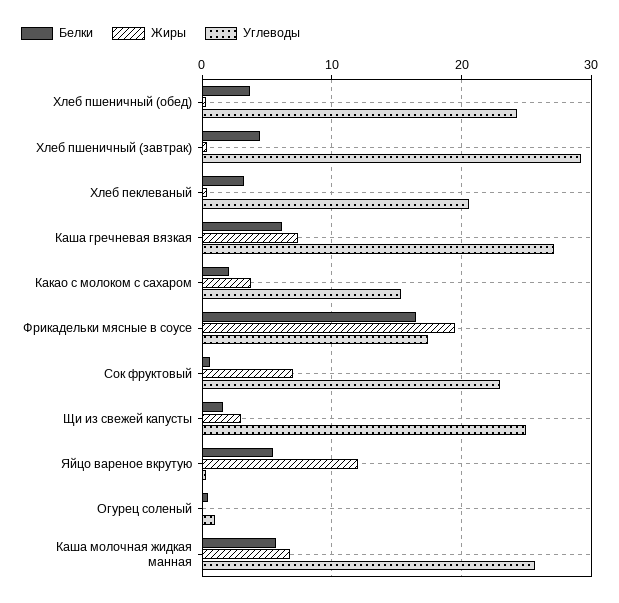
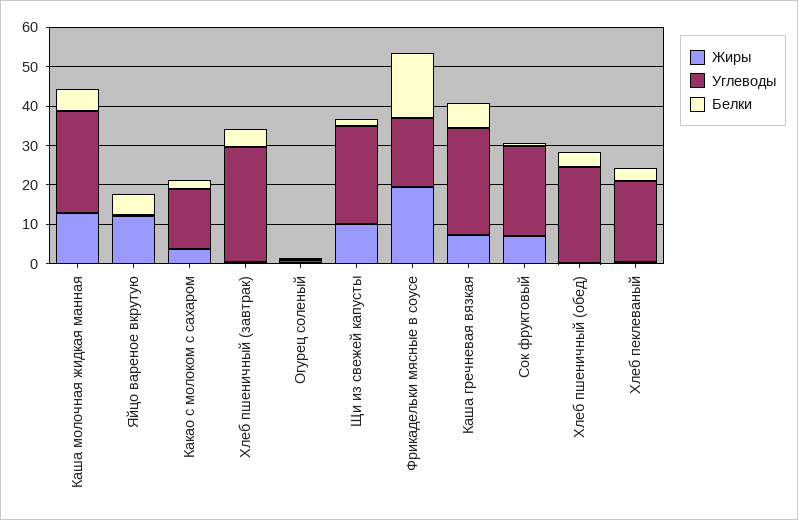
  {
    "Белки": {
      "Хлеб пшеничный (обед)": 4,
      "Хлеб пшеничный (завтрак)": 5,
      "Хлеб пеклеваный": 3,
      "Каша гречневая вязкая": 6,
      "Какао с молоком с сахаром": 2,
      "Фрикадельки мясные в соусе": 17,
      "Сок фруктовый": 1,
      "Щи из свежей капусты": 2,
      "Яйцо вареное вкрутую": 6,
      "Огурец соленый": 0,
      "Каша молочная жидкая манная": 6
    },
    "Жиры": {
      "Хлеб пшеничный (обед)": 0,
      "Хлеб пшеничный (завтрак)": 0,
      "Хлеб пеклеваный": 0,
      "Каша гречневая вязкая": 7,
      "Какао с молоком с сахаром": 4,
      "Фрикадельки мясные в соусе": 20,
      "Сок фруктовый": 7,
-     "Щи из свежей капусты": 3,
+     "Щи из свежей капусты": 10,
      "Яйцо вареное вкрутую": 12,
      "Огурец соленый": 0,
-     "Каша молочная жидкая манная": 7
+     "Каша молочная жидкая манная": 12.5
    },
    "Углеводы": {
      "Хлеб пшеничный (обед)": 24,
      "Хлеб пшеничный (завтрак)": 29,
      "Хлеб пеклеваный": 21,
      "Каша гречневая вязкая": 27,
      "Какао с молоком с сахаром": 15,
      "Фрикадельки мясные в соусе": 17,
      "Сок фруктовый": 23,
      "Щи из свежей капусты": 25,
      "Яйцо вареное вкрутую": 0,
      "Огурец соленый": 1,
      "Каша молочная жидкая манная": 26
    }
  }

